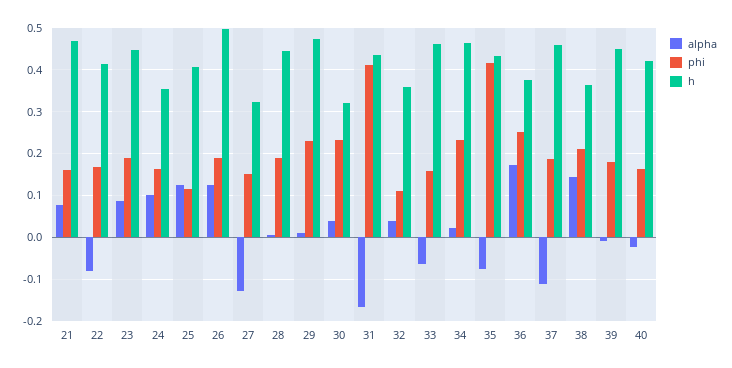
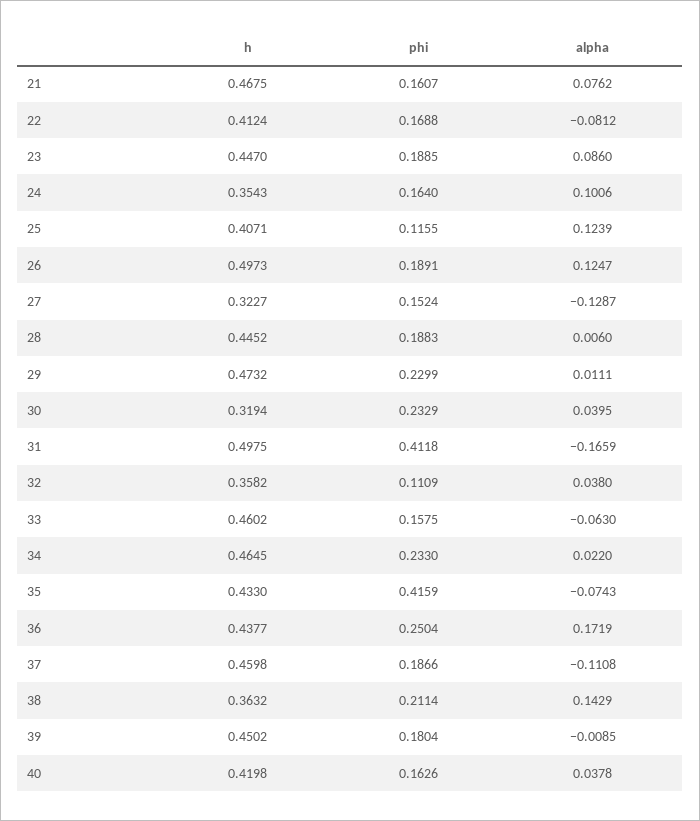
  {
    "alpha": {
      "21": 0.0762,
      "22": -0.0812,
      "23": 0.086,
      "24": 0.1006,
      "25": 0.1239,
      "26": 0.1247,
      "27": -0.1287,
      "28": 0.006,
      "29": 0.0111,
      "30": 0.0395,
      "31": -0.1659,
      "32": 0.038,
      "33": -0.063,
      "34": 0.022,
      "35": -0.0743,
      "36": 0.1719,
      "37": -0.1108,
      "38": 0.1429,
      "39": -0.0085,
-     "40": -0.02
+     "40": 0.0378
    },
    "phi": {
      "21": 0.1607,
      "22": 0.1688,
      "23": 0.1885,
      "24": 0.164,
      "25": 0.1155,
      "26": 0.1891,
      "27": 0.1524,
      "28": 0.1883,
      "29": 0.2299,
      "30": 0.2329,
      "31": 0.4118,
      "32": 0.1109,
      "33": 0.1575,
      "34": 0.233,
      "35": 0.4159,
      "36": 0.2504,
      "37": 0.1866,
      "38": 0.2114,
      "39": 0.1804,
      "40": 0.1626
    },
    "h": {
      "21": 0.4675,
      "22": 0.4124,
      "23": 0.447,
      "24": 0.3543,
      "25": 0.4071,
      "26": 0.4973,
      "27": 0.3227,
      "28": 0.4452,
      "29": 0.4732,
      "30": 0.3194,
-     "31": 0.44,
+     "31": 0.4975,
      "32": 0.3582,
      "33": 0.4602,
      "34": 0.4645,
      "35": 0.433,
-     "36": 0.38,
+     "36": 0.4377,
      "37": 0.4598,
      "38": 0.3632,
      "39": 0.4502,
      "40": 0.4198
    }
  }

